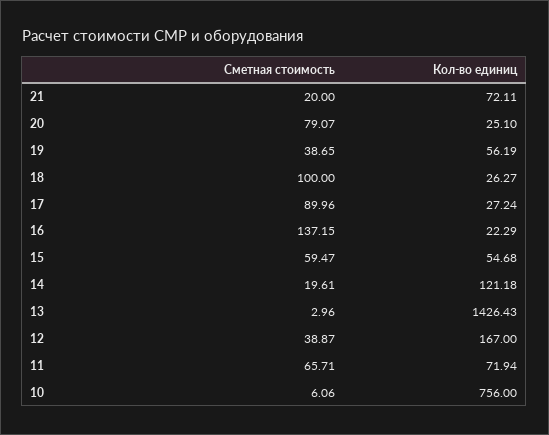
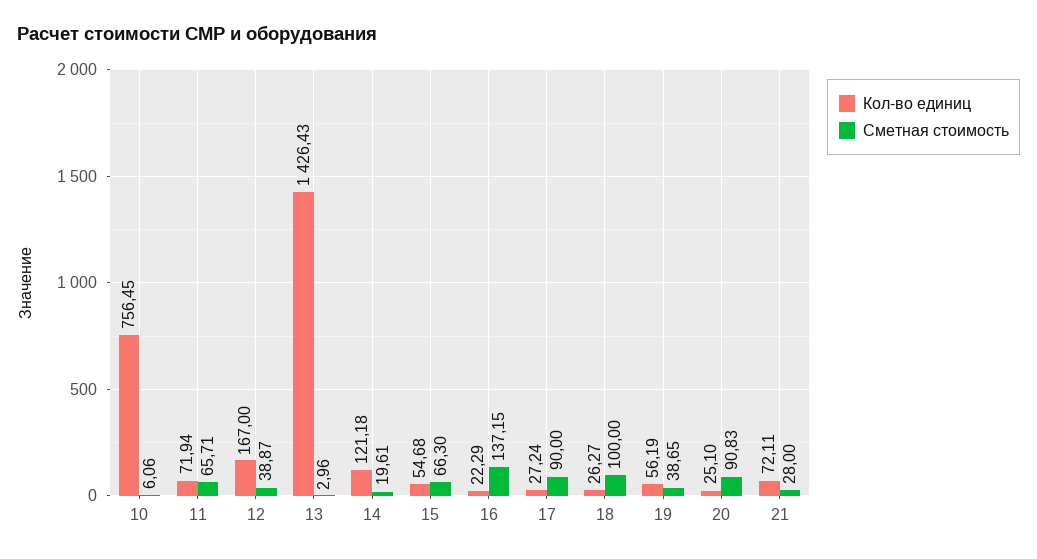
  {
    "Сметная стоимость": {
-     "21": 20,
+     "21": 28,
-     "20": 79.07,
+     "20": 90.83,
      "19": 38.65,
      "18": 100,
-     "17": 89.96,
+     "17": 90,
      "16": 137.15,
-     "15": 59.47,
+     "15": 66.3,
      "14": 19.61,
      "13": 2.96,
      "12": 38.87,
      "11": 65.71,
      "10": 6.06
    },
    "Кол-во единиц": {
      "21": 72.11,
      "20": 25.1,
      "19": 56.19,
      "18": 26.27,
      "17": 27.24,
      "16": 22.29,
      "15": 54.68,
      "14": 121.18,
      "13": 1426.43,
      "12": 167,
      "11": 71.94,
-     "10": 756
+     "10": 756.45
    }
  }

